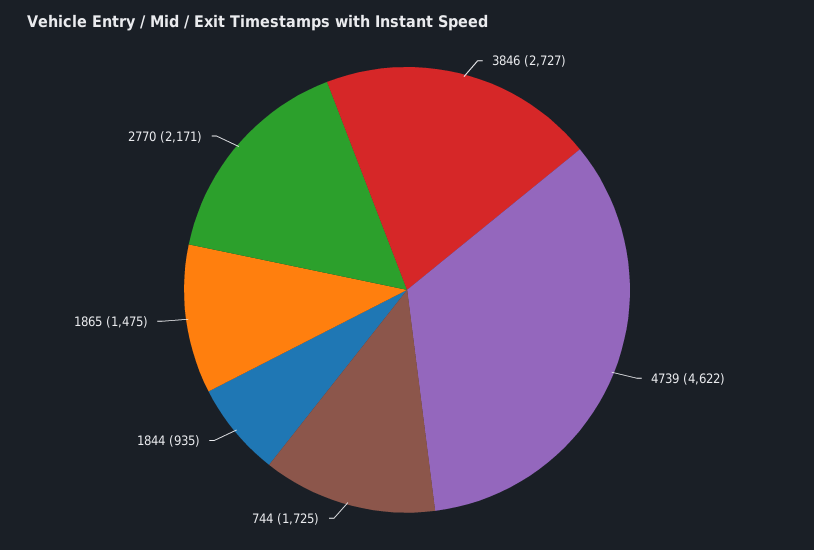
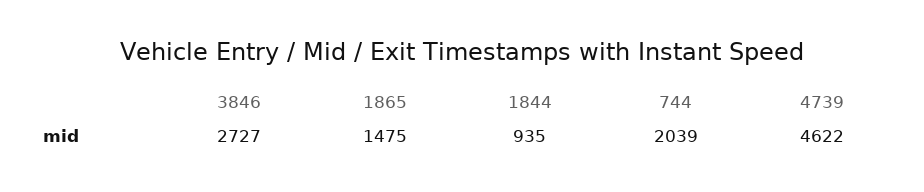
  {
    "3846": 2727,
    "4739": 4622,
-   "744": 1725,
+   "744": 2039,
    "1844": 935,
-   "1865": 1475,
+   "1865": 1475
-   "2770": 2171
  }

